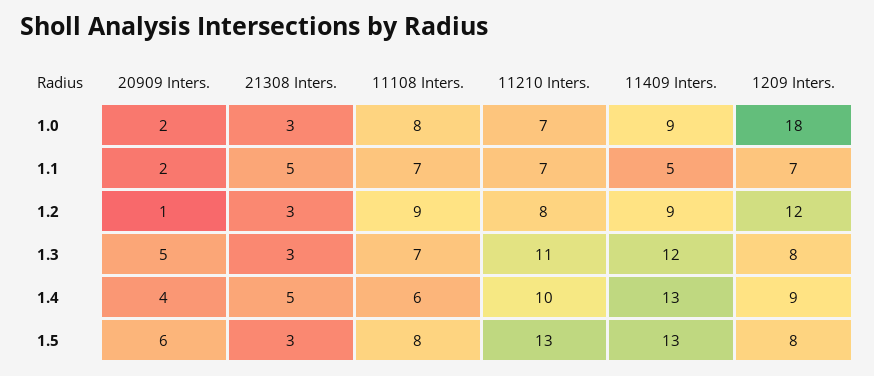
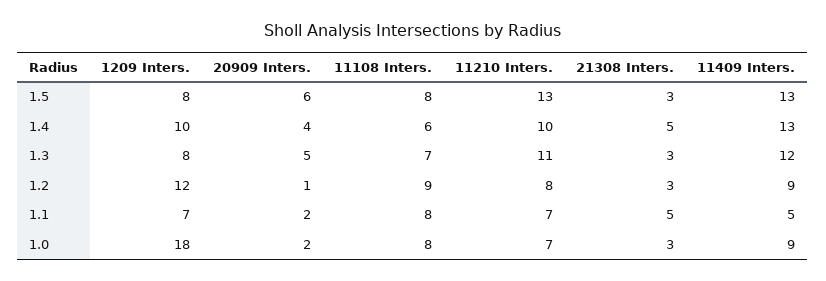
  {
    "20909 Inters.": {
      "1.0": 2,
      "1.1": 2,
      "1.2": 1,
      "1.3": 5,
      "1.4": 4,
      "1.5": 6
    },
    "21308 Inters.": {
      "1.0": 3,
      "1.1": 5,
      "1.2": 3,
      "1.3": 3,
      "1.4": 5,
      "1.5": 3
    },
    "11108 Inters.": {
      "1.0": 8,
-     "1.1": 7,
+     "1.1": 8,
      "1.2": 9,
      "1.3": 7,
      "1.4": 6,
      "1.5": 8
    },
    "11210 Inters.": {
      "1.0": 7,
      "1.1": 7,
      "1.2": 8,
      "1.3": 11,
      "1.4": 10,
      "1.5": 13
    },
    "11409 Inters.": {
      "1.0": 9,
      "1.1": 5,
      "1.2": 9,
      "1.3": 12,
      "1.4": 13,
      "1.5": 13
    },
    "1209 Inters.": {
      "1.0": 18,
      "1.1": 7,
      "1.2": 12,
      "1.3": 8,
-     "1.4": 9,
+     "1.4": 10,
      "1.5": 8
    }
  }

